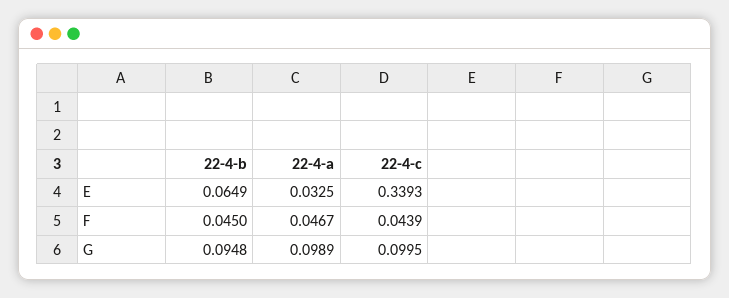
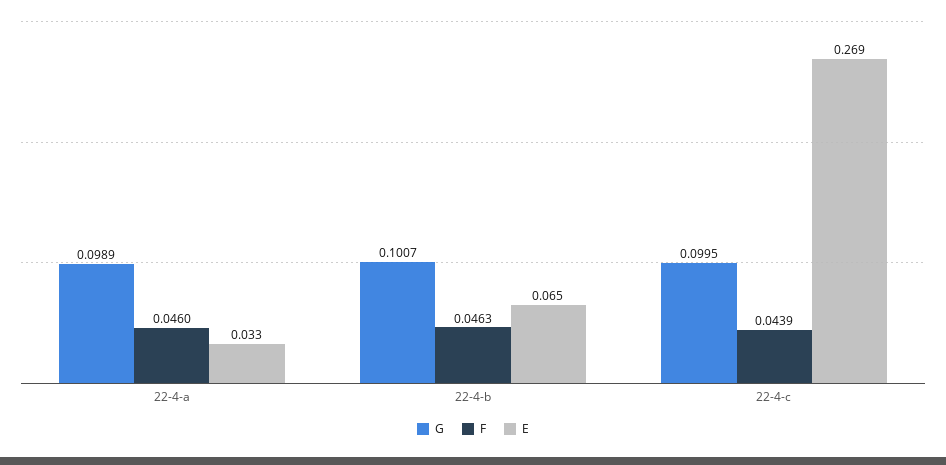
  {
    "E": {
      "22-4-b": 0.0649,
      "22-4-a": 0.0325,
-     "22-4-c": 0.3393
+     "22-4-c": 0.269
    },
    "F": {
-     "22-4-b": 0.045,
+     "22-4-b": 0.0463,
-     "22-4-a": 0.0467,
+     "22-4-a": 0.046,
      "22-4-c": 0.0439
    },
    "G": {
-     "22-4-b": 0.0948,
+     "22-4-b": 0.1007,
      "22-4-a": 0.0989,
      "22-4-c": 0.0995
    }
  }

